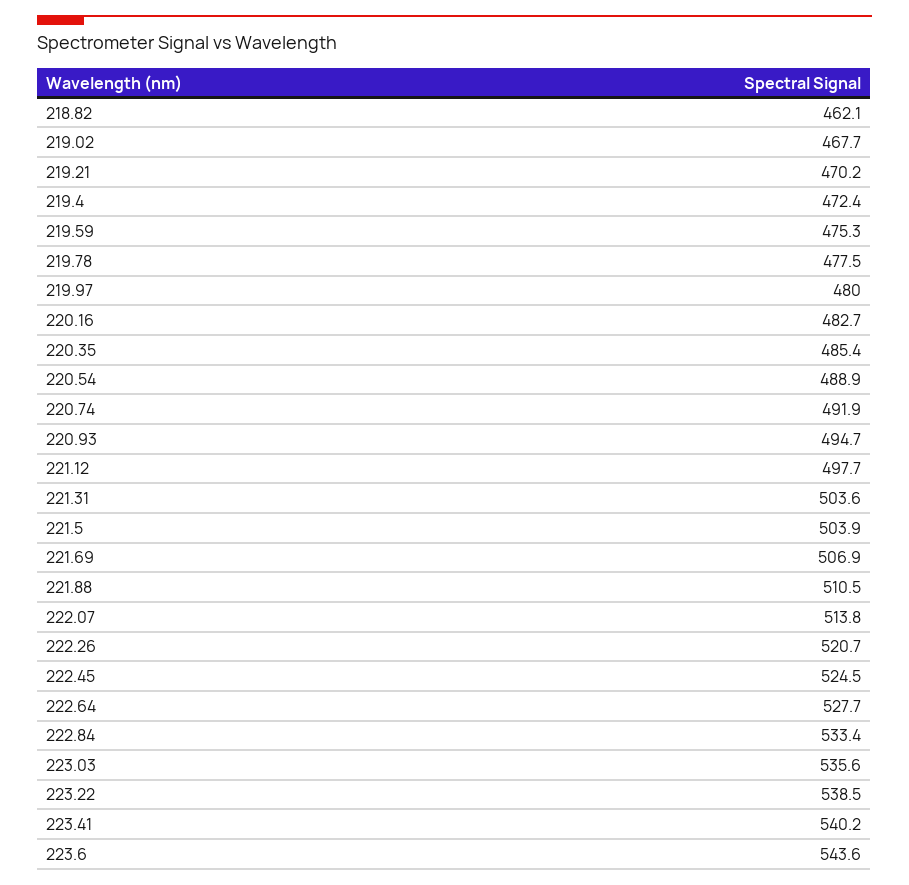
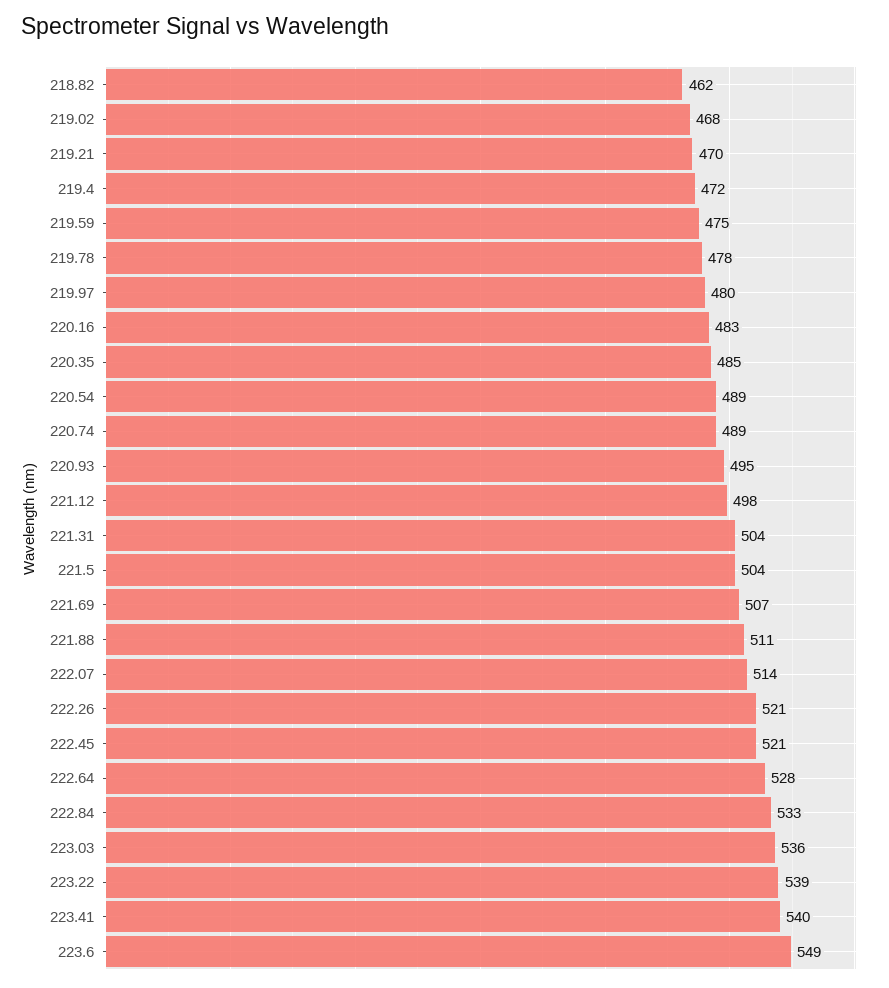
  {
    "218.82": 462.1,
    "219.02": 467.7,
    "219.21": 470.2,
    "219.4": 472.4,
    "219.59": 475.3,
    "219.78": 477.5,
    "219.97": 480,
    "220.16": 482.7,
    "220.35": 485.4,
    "220.54": 488.9,
-   "220.74": 491.9,
+   "220.74": 489,
    "220.93": 494.7,
    "221.12": 497.7,
    "221.31": 503.6,
    "221.5": 503.9,
    "221.69": 506.9,
    "221.88": 510.5,
    "222.07": 513.8,
    "222.26": 520.7,
-   "222.45": 524.5,
+   "222.45": 521,
    "222.64": 527.7,
    "222.84": 533.4,
    "223.03": 535.6,
    "223.22": 538.5,
    "223.41": 540.2,
-   "223.6": 543.6
+   "223.6": 549
  }

